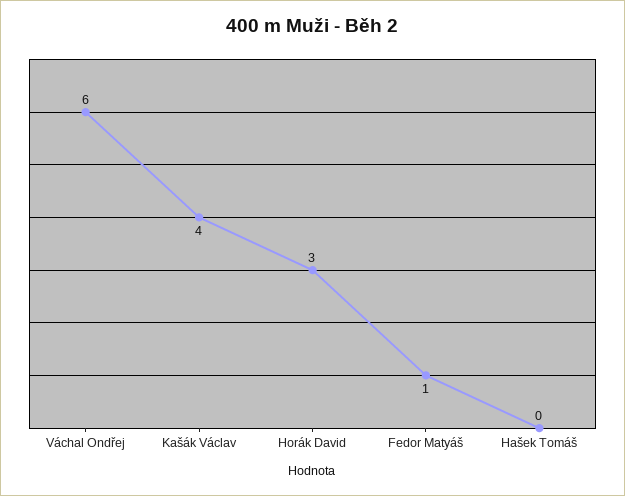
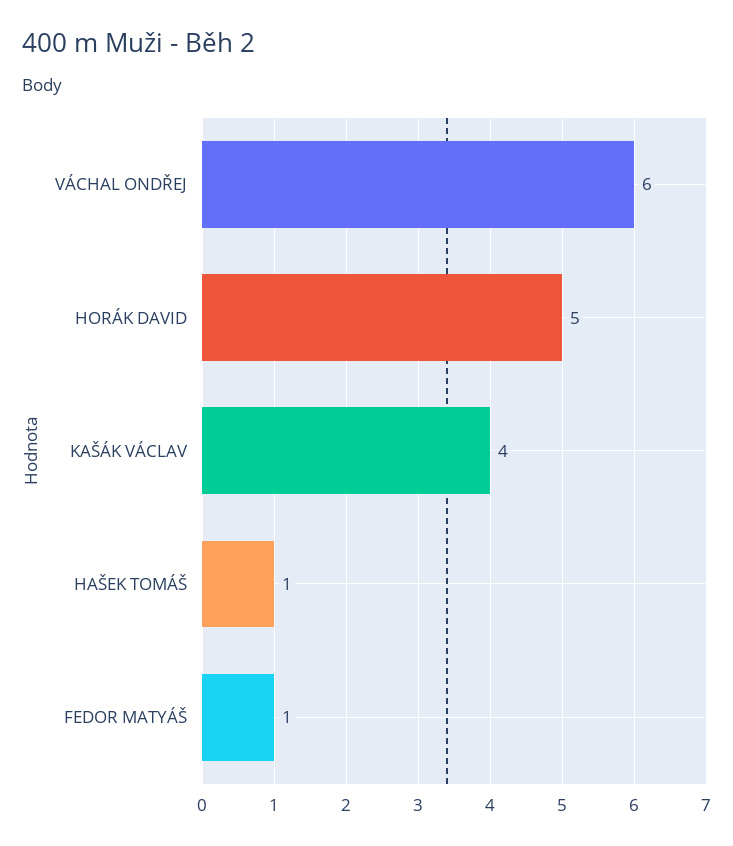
  {
    "Váchal Ondřej": 6,
    "Kašák Václav": 4,
-   "Horák David": 3,
+   "Horák David": 5,
    "Fedor Matyáš": 1,
-   "Hašek Tomáš": 0
+   "Hašek Tomáš": 1
  }

